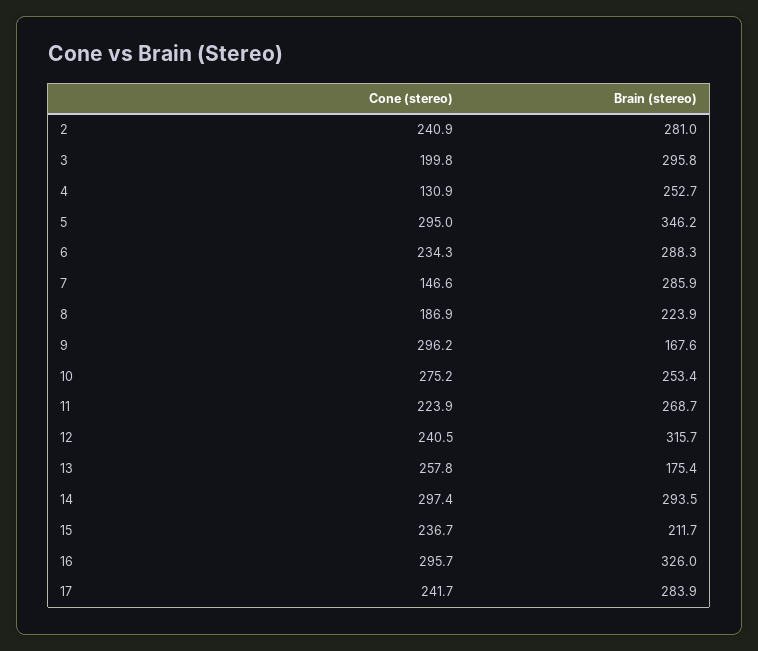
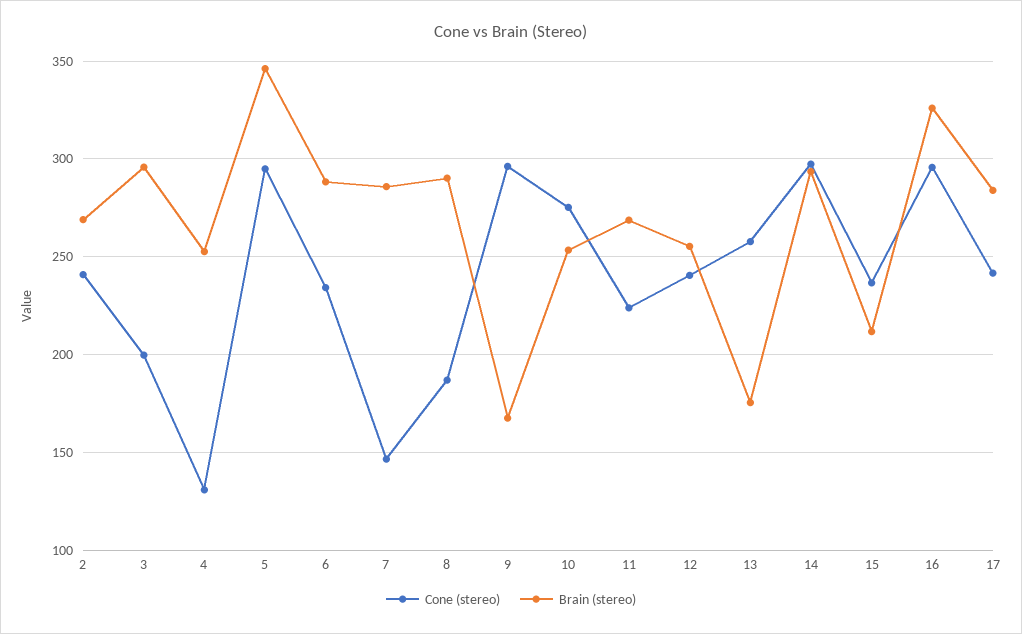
  {
    "Cone (stereo)": {
      "2": 240.9,
      "3": 199.8,
      "4": 130.9,
      "5": 295,
      "6": 234.3,
      "7": 146.6,
      "8": 186.9,
      "9": 296.2,
      "10": 275.2,
      "11": 223.9,
      "12": 240.5,
      "13": 257.8,
      "14": 297.4,
      "15": 236.7,
      "16": 295.7,
      "17": 241.7
    },
    "Brain (stereo)": {
-     "2": 281,
+     "2": 270,
      "3": 295.8,
      "4": 252.7,
      "5": 346.2,
      "6": 288.3,
      "7": 285.9,
-     "8": 223.9,
+     "8": 290,
      "9": 167.6,
      "10": 253.4,
      "11": 268.7,
-     "12": 315.7,
+     "12": 255,
      "13": 175.4,
      "14": 293.5,
      "15": 211.7,
      "16": 326,
      "17": 283.9
    }
  }

